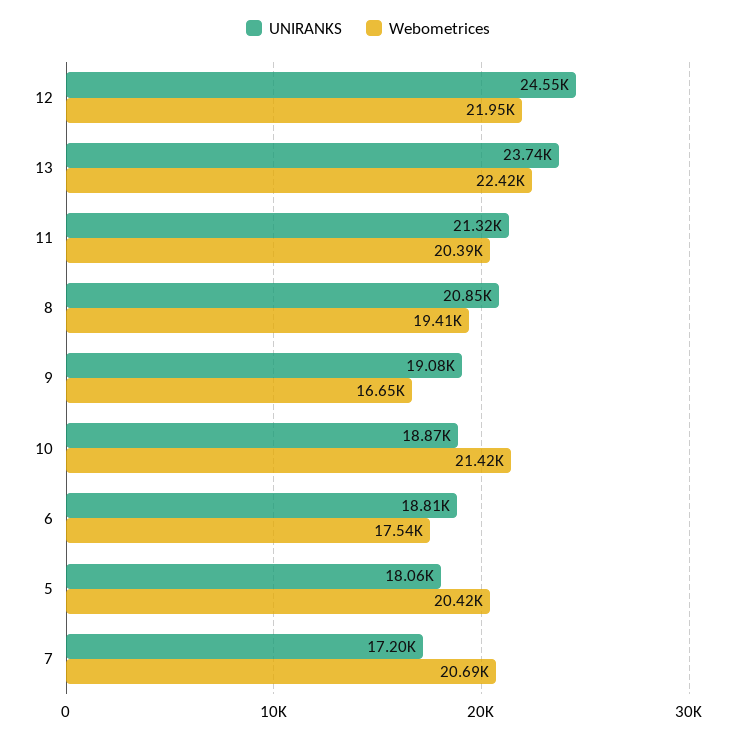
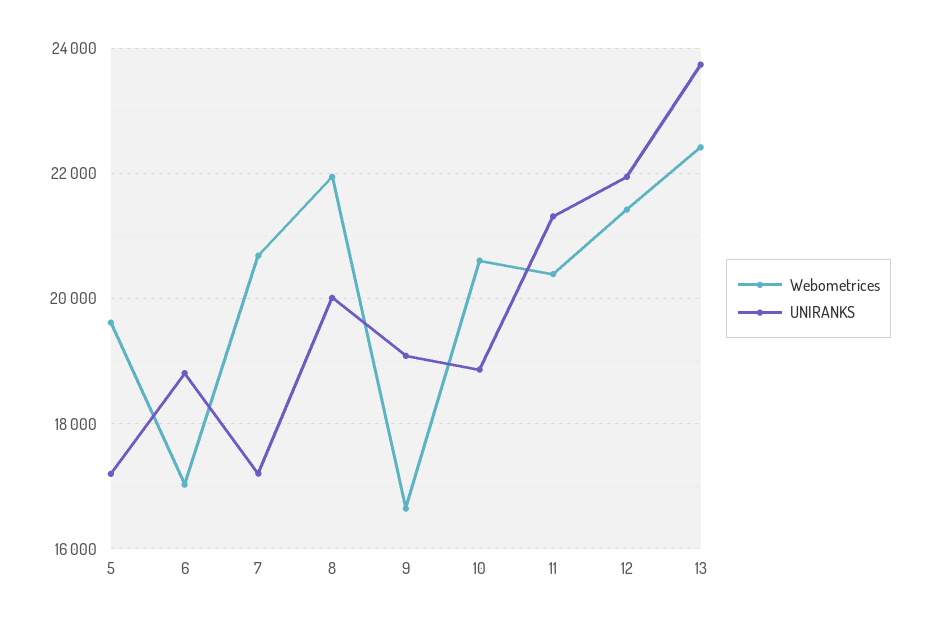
  {
    "UNIRANKS": {
-     "12": 24550,
+     "12": 22000,
      "13": 23740,
      "11": 21320,
-     "8": 20850,
+     "8": 20000,
      "9": 19080,
      "10": 18870,
      "6": 18810,
-     "5": 18060,
+     "5": 17200,
      "7": 17200
    },
    "Webometrices": {
-     "12": 21950,
+     "12": 21400,
      "13": 22420,
      "11": 20390,
-     "8": 19410,
+     "8": 22000,
      "9": 16650,
-     "10": 21420,
+     "10": 20600,
-     "6": 17540,
+     "6": 17000,
-     "5": 20420,
+     "5": 19600,
      "7": 20690
    }
  }

